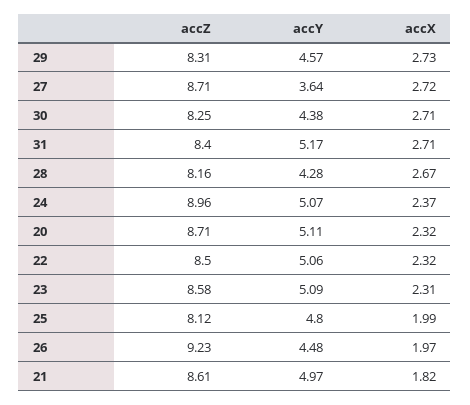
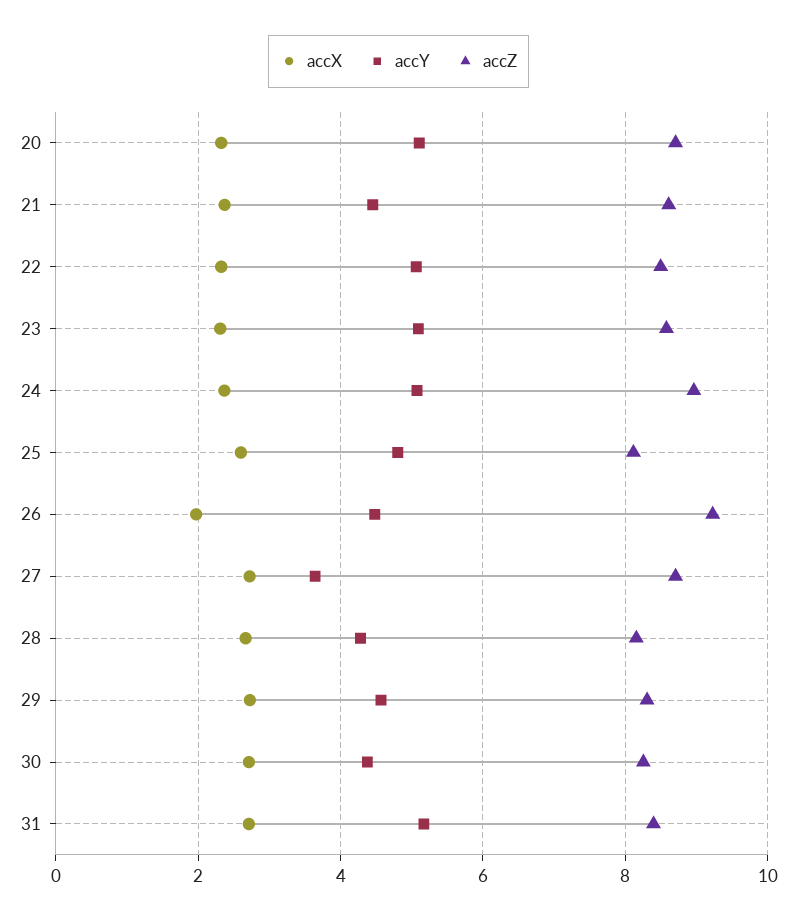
  {
    "accZ": {
      "29": 8.31,
      "27": 8.71,
      "30": 8.25,
      "31": 8.4,
      "28": 8.16,
      "24": 8.96,
      "20": 8.71,
      "22": 8.5,
      "23": 8.58,
      "25": 8.12,
      "26": 9.23,
      "21": 8.61
    },
    "accY": {
      "29": 4.57,
      "27": 3.64,
      "30": 4.38,
      "31": 5.17,
      "28": 4.28,
      "24": 5.07,
      "20": 5.11,
      "22": 5.06,
      "23": 5.09,
      "25": 4.8,
      "26": 4.48,
-     "21": 4.97
+     "21": 4.4
    },
    "accX": {
      "29": 2.73,
      "27": 2.72,
      "30": 2.71,
      "31": 2.71,
      "28": 2.67,
      "24": 2.37,
      "20": 2.32,
      "22": 2.32,
      "23": 2.31,
-     "25": 1.99,
+     "25": 2.6,
      "26": 1.97,
-     "21": 1.82
+     "21": 2.4
    }
  }

